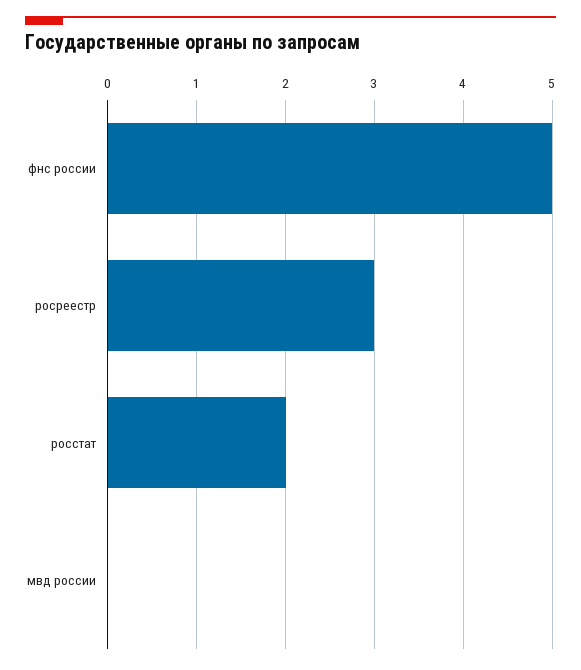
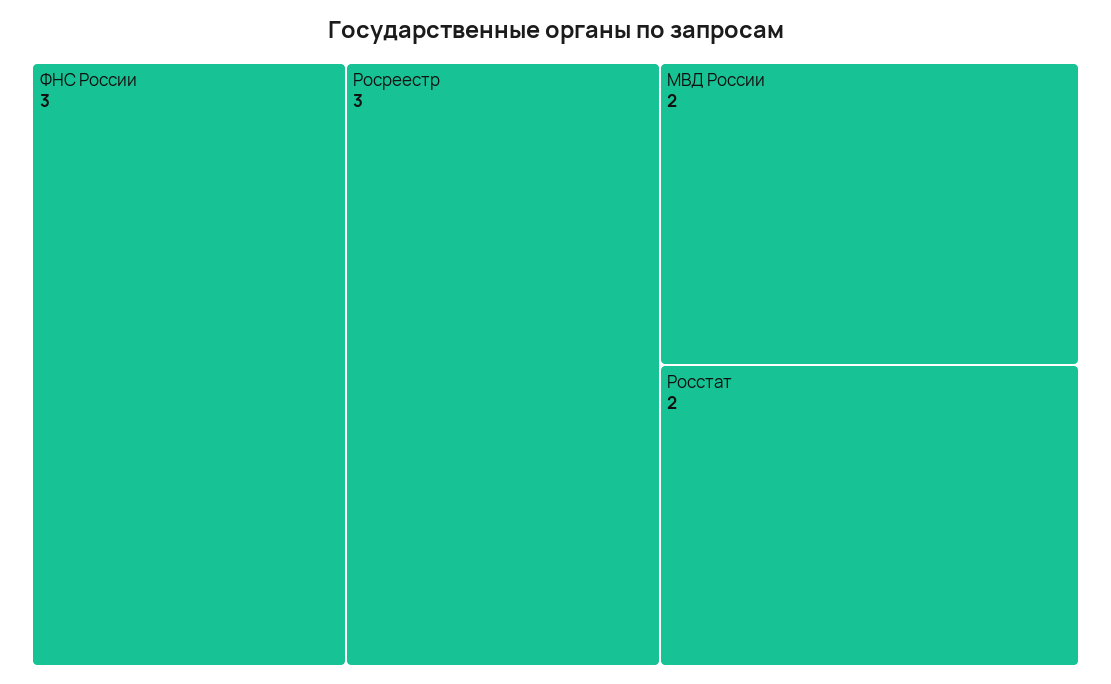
  {
-   "фнс россии": 5,
+   "фнс россии": 3,
    "росреестр": 3,
    "росстат": 2,
-   "мвд россии": 0
+   "мвд россии": 2
  }

